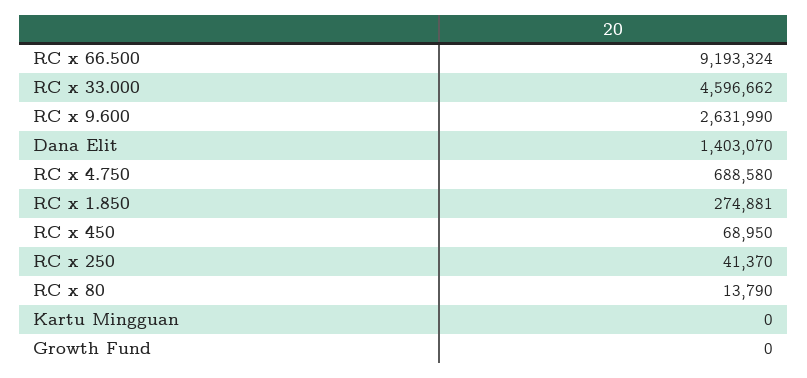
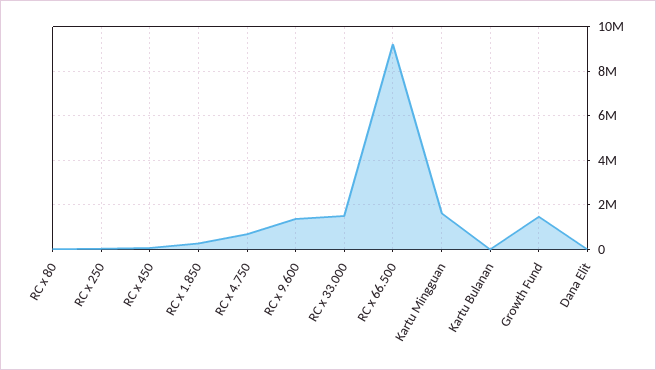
  {
    "RC x 66.500": 9193324,
-   "RC x 33.000": 4596662,
+   "RC x 33.000": 1500000,
-   "RC x 9.600": 2631990,
+   "RC x 9.600": 1500000,
-   "Dana Elit": 1403070,
+   "Dana Elit": 0,
    "RC x 4.750": 688580,
    "RC x 1.850": 274881,
    "RC x 450": 68950,
    "RC x 250": 41370,
    "RC x 80": 13790,
-   "Kartu Mingguan": 0,
+   "Kartu Mingguan": 1500000,
-   "Growth Fund": 0
+   "Growth Fund": 1500000,
+   "Kartu Bulanan": 0
  }

